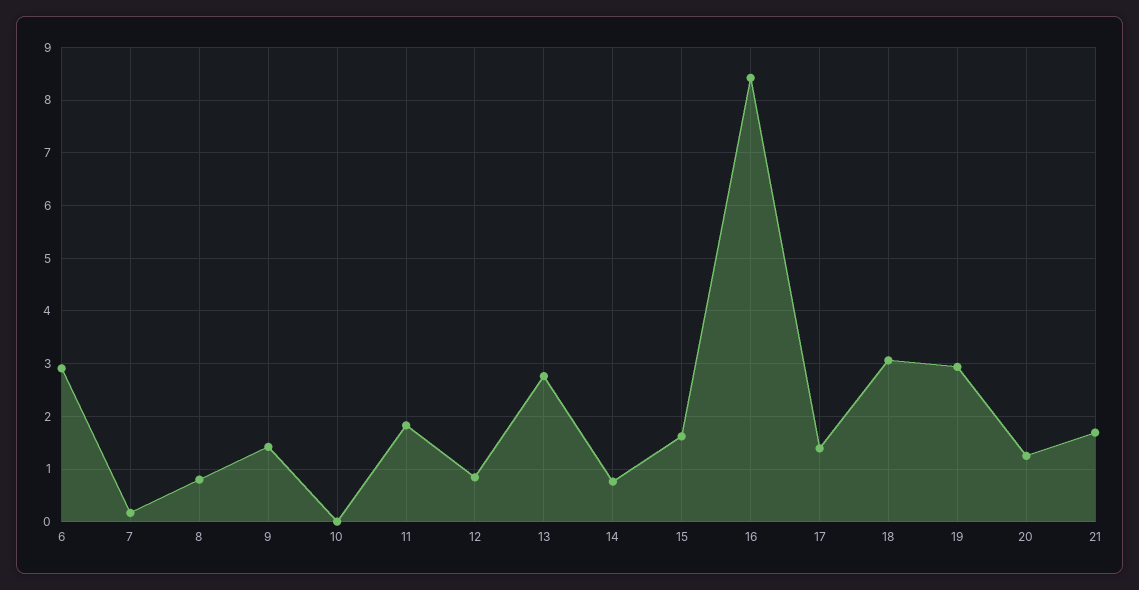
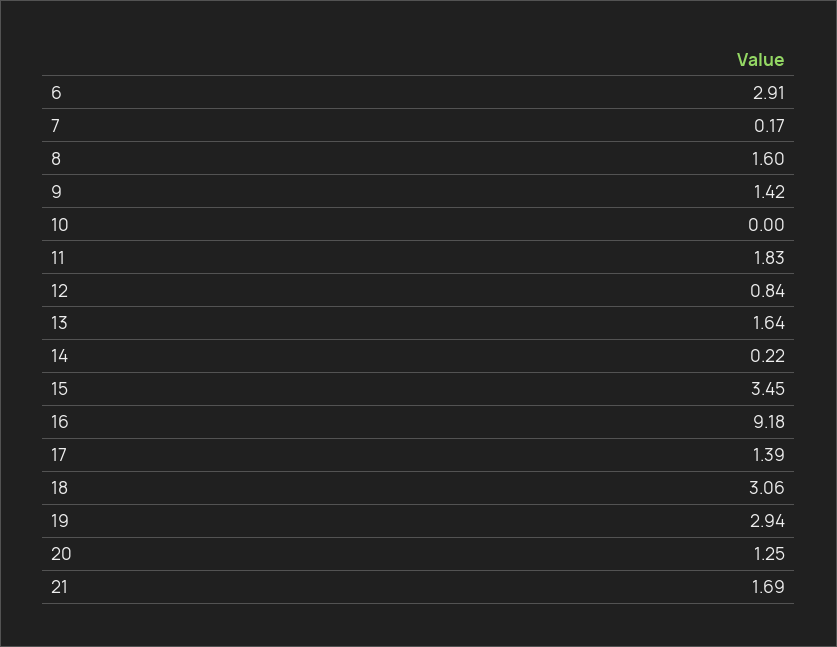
  {
    "6": 2.91,
    "7": 0.17,
-   "8": 0.8,
+   "8": 1.6,
    "9": 1.42,
    "10": 0,
    "11": 1.83,
    "12": 0.84,
-   "13": 2.8,
+   "13": 1.64,
-   "14": 0.8,
+   "14": 0.22,
-   "15": 1.6,
+   "15": 3.45,
-   "16": 8.4,
+   "16": 9.18,
    "17": 1.39,
    "18": 3.06,
    "19": 2.94,
    "20": 1.25,
    "21": 1.69
  }

